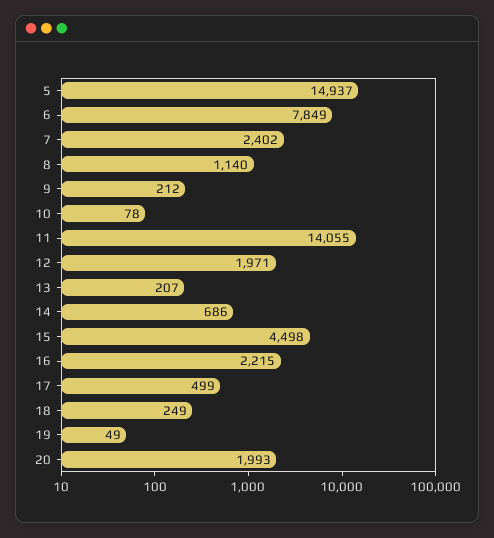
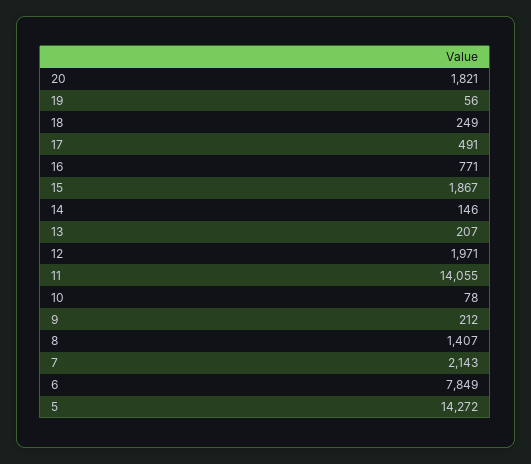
  {
-   "5": 14937,
+   "5": 14272,
    "6": 7849,
-   "7": 2402,
+   "7": 2143,
-   "8": 1140,
+   "8": 1407,
    "9": 212,
    "10": 78,
    "11": 14055,
    "12": 1971,
    "13": 207,
-   "14": 686,
+   "14": 146,
-   "15": 4498,
+   "15": 1867,
-   "16": 2215,
+   "16": 771,
-   "17": 499,
+   "17": 491,
    "18": 249,
-   "19": 49,
+   "19": 56,
-   "20": 1993
+   "20": 1821
  }

